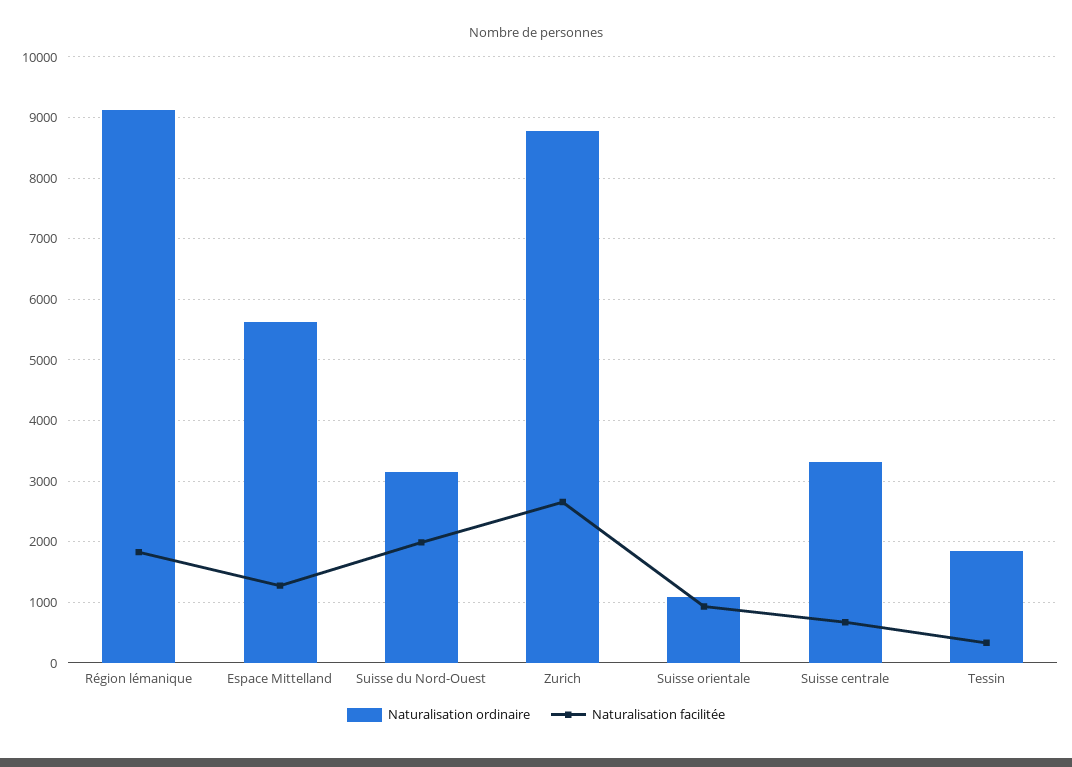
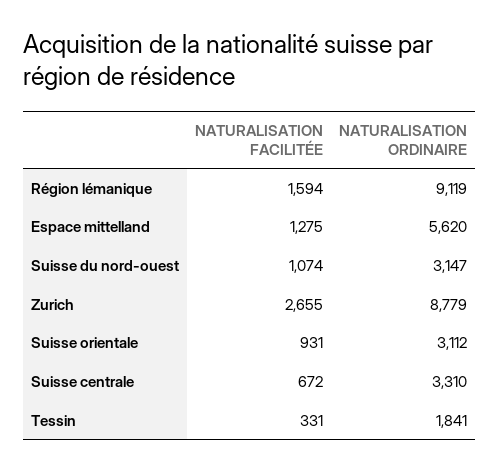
  {
    "Naturalisation ordinaire": {
      "Région lémanique": 9119,
      "Espace Mittelland": 5620,
      "Suisse du Nord-Ouest": 3147,
      "Zurich": 8779,
-     "Suisse orientale": 1100,
+     "Suisse orientale": 3112,
      "Suisse centrale": 3310,
      "Tessin": 1841
    },
    "Naturalisation facilitée": {
-     "Région lémanique": 1800,
+     "Région lémanique": 1594,
      "Espace Mittelland": 1275,
-     "Suisse du Nord-Ouest": 2000,
+     "Suisse du Nord-Ouest": 1074,
      "Zurich": 2655,
      "Suisse orientale": 931,
      "Suisse centrale": 672,
      "Tessin": 331
    }
  }

